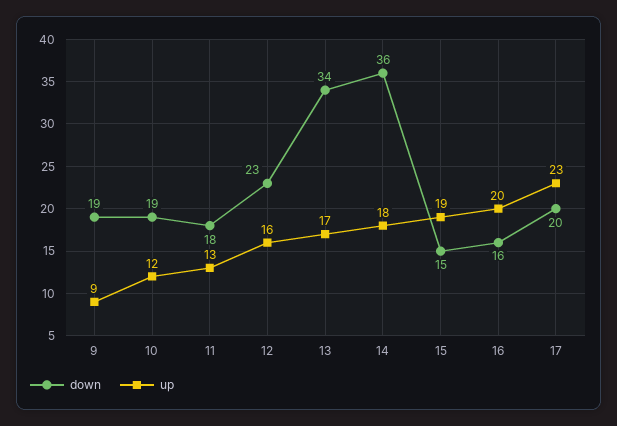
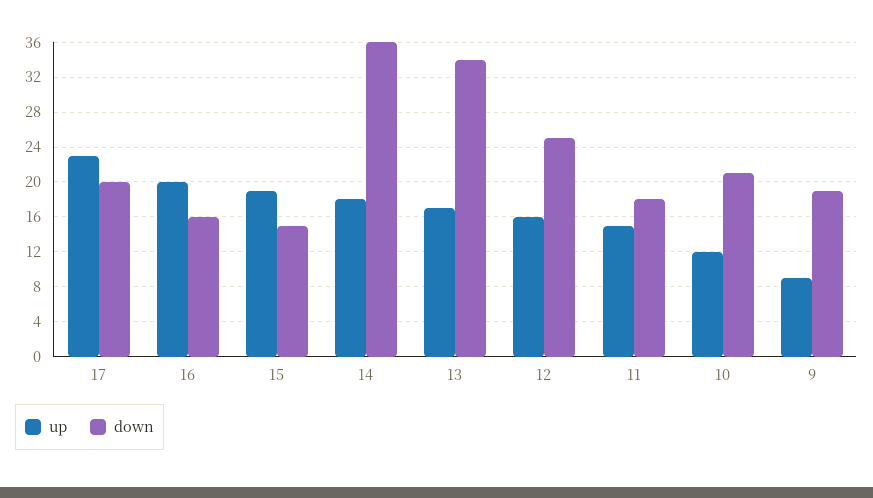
  {
    "down": {
      "9": 19,
-     "10": 19,
+     "10": 21,
      "11": 18,
-     "12": 23,
+     "12": 25,
      "13": 34,
      "14": 36,
      "15": 15,
      "16": 16,
      "17": 20
    },
    "up": {
      "9": 9,
      "10": 12,
-     "11": 13,
+     "11": 15,
      "12": 16,
      "13": 17,
      "14": 18,
      "15": 19,
      "16": 20,
      "17": 23
    }
  }

